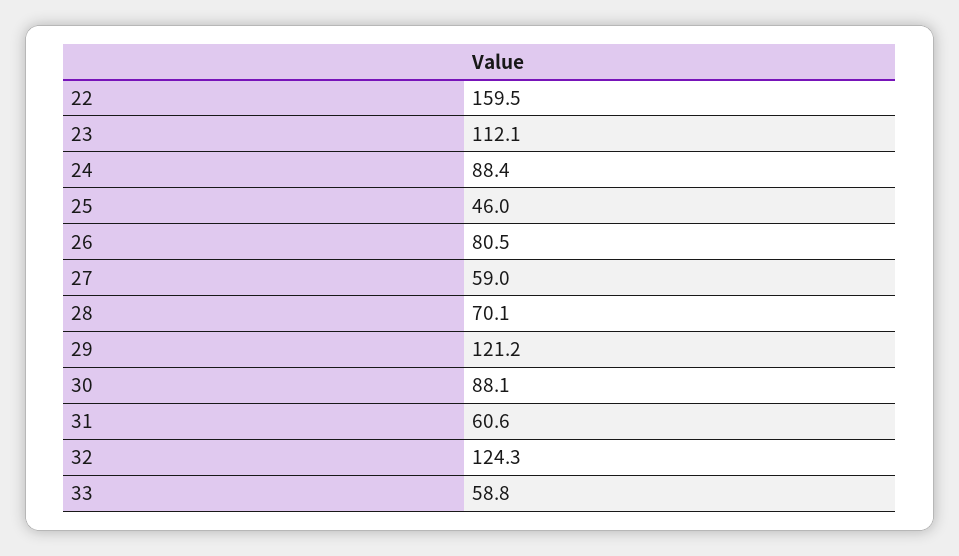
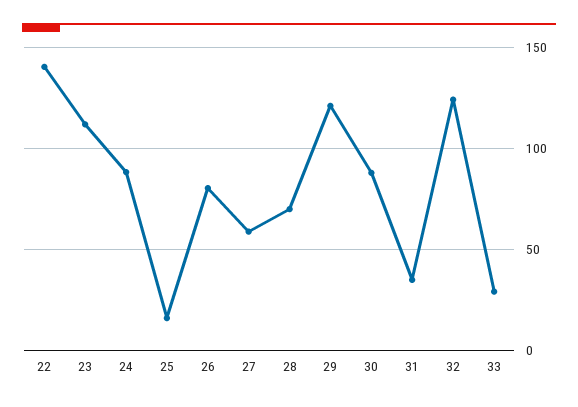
  {
-   "22": 159.5,
+   "22": 140,
    "23": 112.1,
    "24": 88.4,
-   "25": 46,
+   "25": 15,
    "26": 80.5,
    "27": 59,
    "28": 70.1,
    "29": 121.2,
    "30": 88.1,
-   "31": 60.6,
+   "31": 35,
    "32": 124.3,
-   "33": 58.8
+   "33": 30
  }

